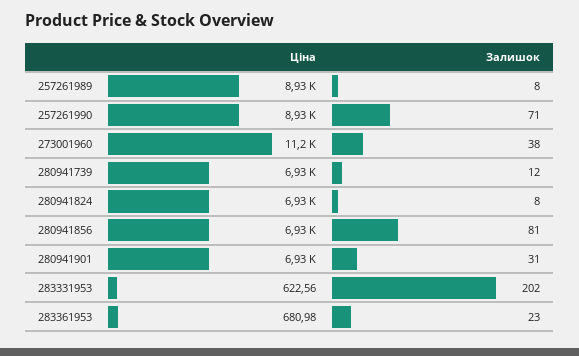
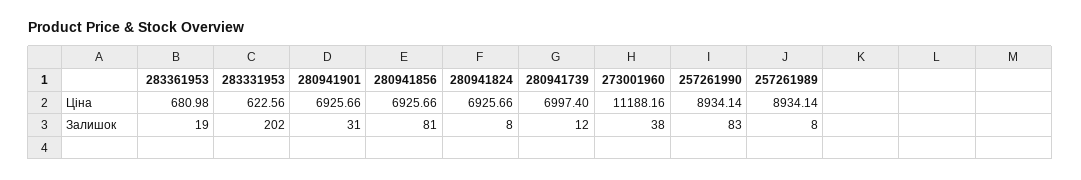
  {
    "Ціна": {
      "257261989": 8934.14,
      "257261990": 8934.14,
      "273001960": 11188.16,
-     "280941739": 6930,
+     "280941739": 6997.4,
      "280941824": 6925.66,
      "280941856": 6925.66,
      "280941901": 6925.66,
      "283331953": 622.56,
      "283361953": 680.98
    },
    "Залишок": {
      "257261989": 8,
-     "257261990": 71,
+     "257261990": 83,
      "273001960": 38,
      "280941739": 12,
      "280941824": 8,
      "280941856": 81,
      "280941901": 31,
      "283331953": 202,
-     "283361953": 23
+     "283361953": 19
    }
  }

